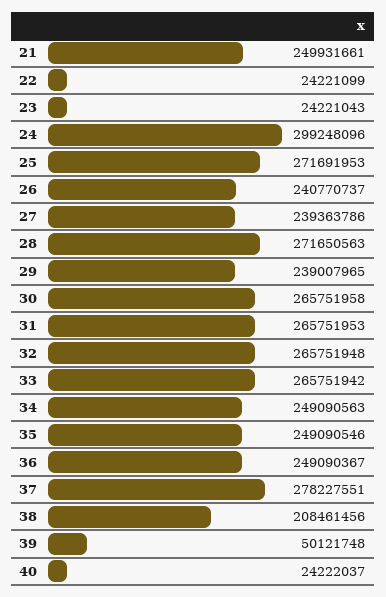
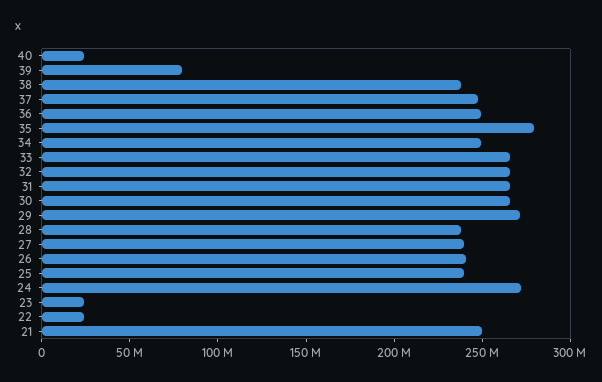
  {
    "21": 249931661,
    "22": 24221099,
    "23": 24221043,
-   "24": 299248096,
+   "24": 270000000,
-   "25": 271691953,
+   "25": 240000000,
    "26": 240770737,
    "27": 239363786,
-   "28": 271650563,
+   "28": 240000000,
-   "29": 239007965,
+   "29": 270000000,
    "30": 265751958,
    "31": 265751953,
    "32": 265751948,
    "33": 265751942,
    "34": 249090563,
-   "35": 249090546,
+   "35": 280000000,
    "36": 249090367,
-   "37": 278227551,
+   "37": 250000000,
-   "38": 208461456,
+   "38": 240000000,
-   "39": 50121748,
+   "39": 80000000,
    "40": 24222037
  }

